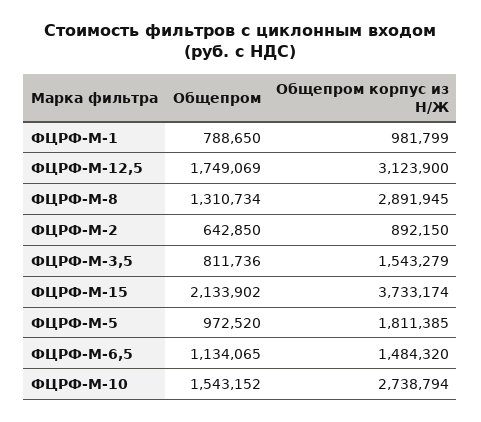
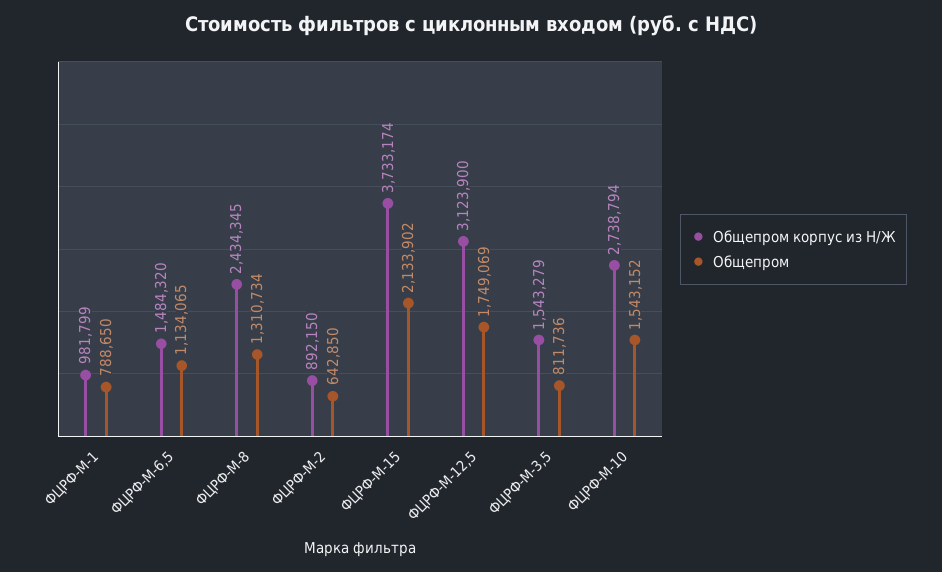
  {
    "Общепром": {
      "ФЦРФ-М-1": 788650,
      "ФЦРФ-М-12,5": 1749069,
      "ФЦРФ-М-8": 1310734,
      "ФЦРФ-М-2": 642850,
      "ФЦРФ-М-3,5": 811736,
      "ФЦРФ-М-15": 2133902,
-     "ФЦРФ-М-5": 972520,
      "ФЦРФ-М-6,5": 1134065,
      "ФЦРФ-М-10": 1543152
    },
    "Общепром корпус из Н/Ж": {
      "ФЦРФ-М-1": 981799,
      "ФЦРФ-М-12,5": 3123900,
-     "ФЦРФ-М-8": 2891945,
+     "ФЦРФ-М-8": 2434345,
      "ФЦРФ-М-2": 892150,
      "ФЦРФ-М-3,5": 1543279,
      "ФЦРФ-М-15": 3733174,
-     "ФЦРФ-М-5": 1811385,
      "ФЦРФ-М-6,5": 1484320,
      "ФЦРФ-М-10": 2738794
    }
  }

